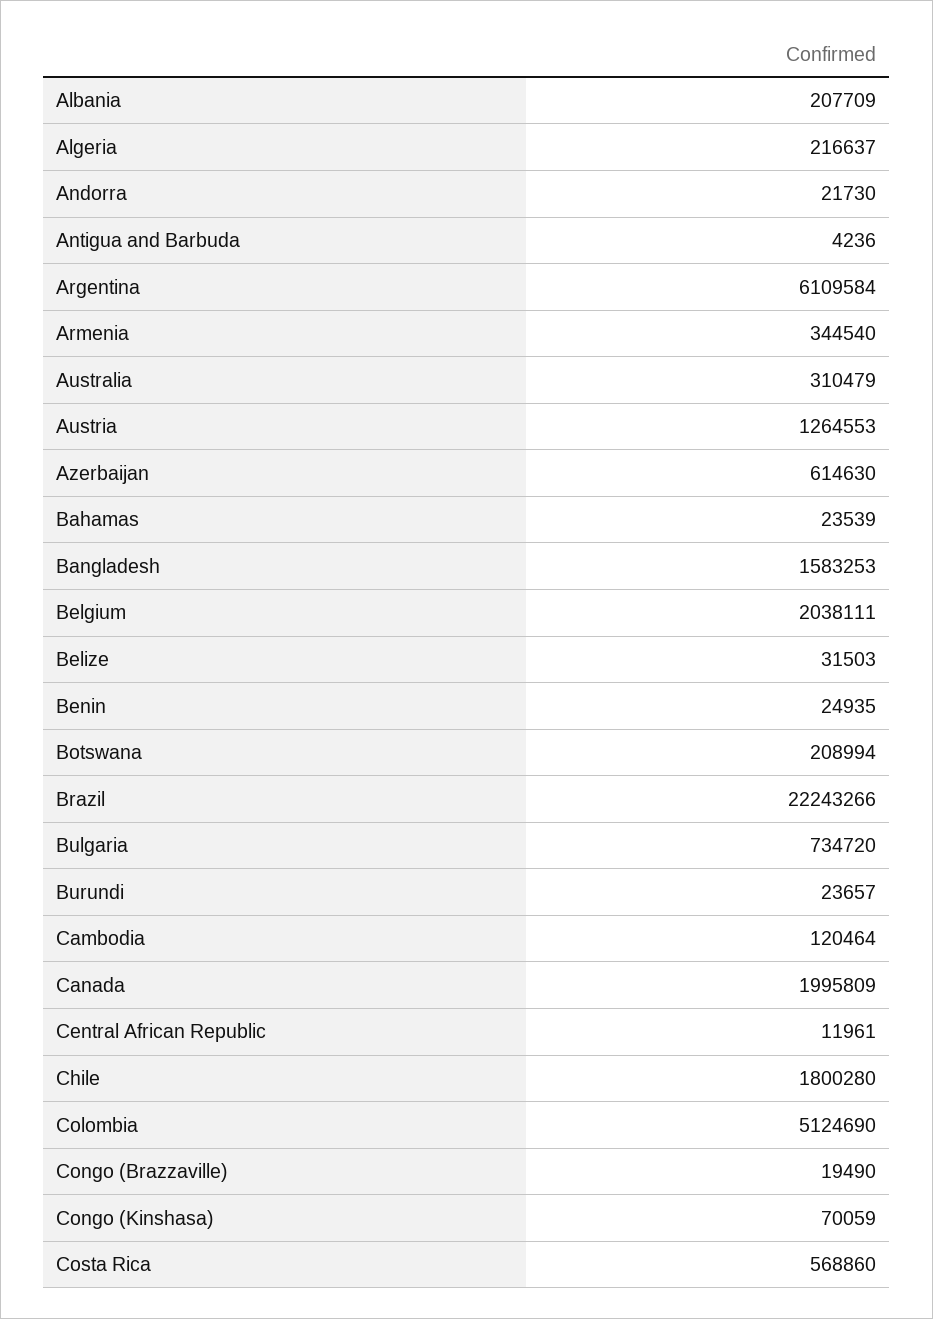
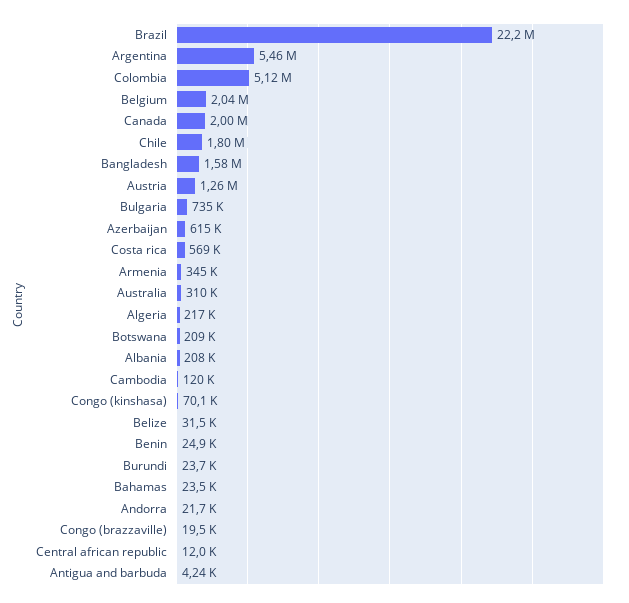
  {
    "Albania": 207709,
    "Algeria": 216637,
    "Andorra": 21730,
    "Antigua and Barbuda": 4236,
-   "Argentina": 6109584,
+   "Argentina": 5460000,
    "Armenia": 344540,
    "Australia": 310479,
    "Austria": 1264553,
    "Azerbaijan": 614630,
    "Bahamas": 23539,
    "Bangladesh": 1583253,
    "Belgium": 2038111,
    "Belize": 31503,
    "Benin": 24935,
    "Botswana": 208994,
    "Brazil": 22243266,
    "Bulgaria": 734720,
    "Burundi": 23657,
    "Cambodia": 120464,
    "Canada": 1995809,
    "Central African Republic": 11961,
    "Chile": 1800280,
    "Colombia": 5124690,
    "Congo (Brazzaville)": 19490,
    "Congo (Kinshasa)": 70059,
    "Costa Rica": 568860
  }

